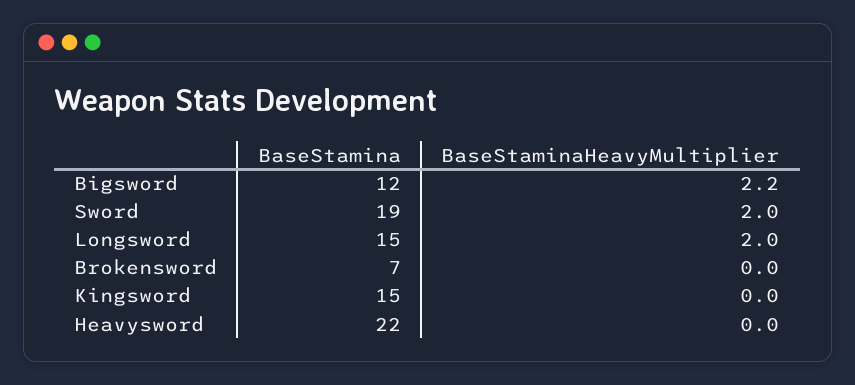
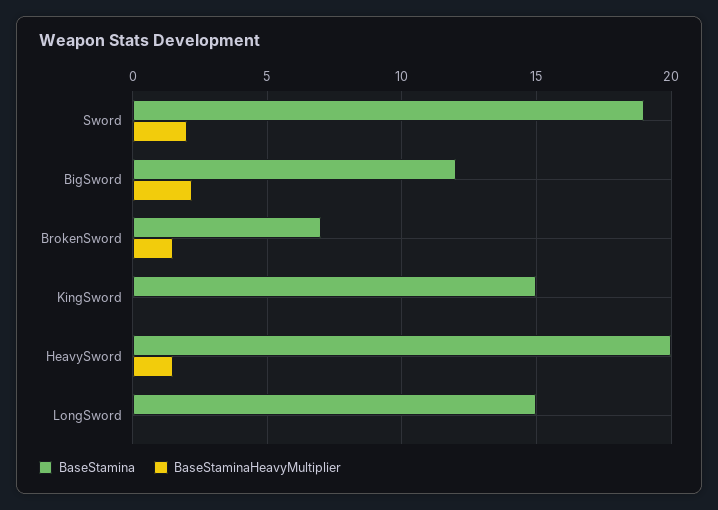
  {
    "BaseStamina": {
      "Bigsword": 12,
      "Sword": 19,
      "Longsword": 15,
      "Brokensword": 7,
      "Kingsword": 15,
-     "Heavysword": 22
+     "Heavysword": 20
    },
    "BaseStaminaHeavyMultiplier": {
      "Bigsword": 2.2,
      "Sword": 2,
-     "Longsword": 2,
+     "Longsword": 0,
-     "Brokensword": 0,
+     "Brokensword": 1.5,
      "Kingsword": 0,
-     "Heavysword": 0
+     "Heavysword": 1.5
    }
  }

